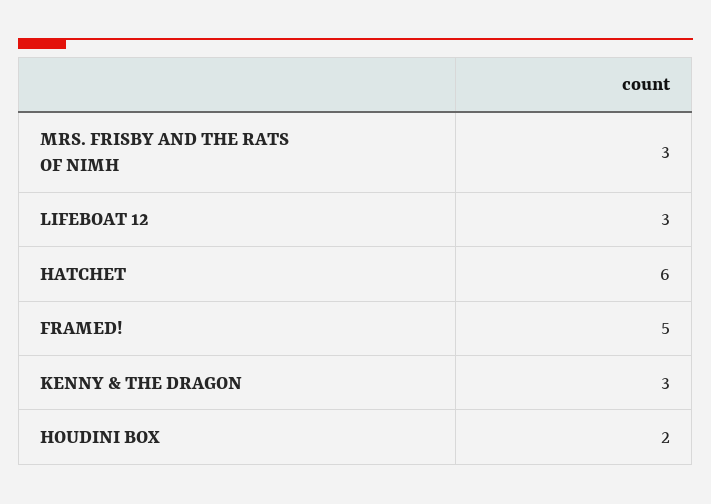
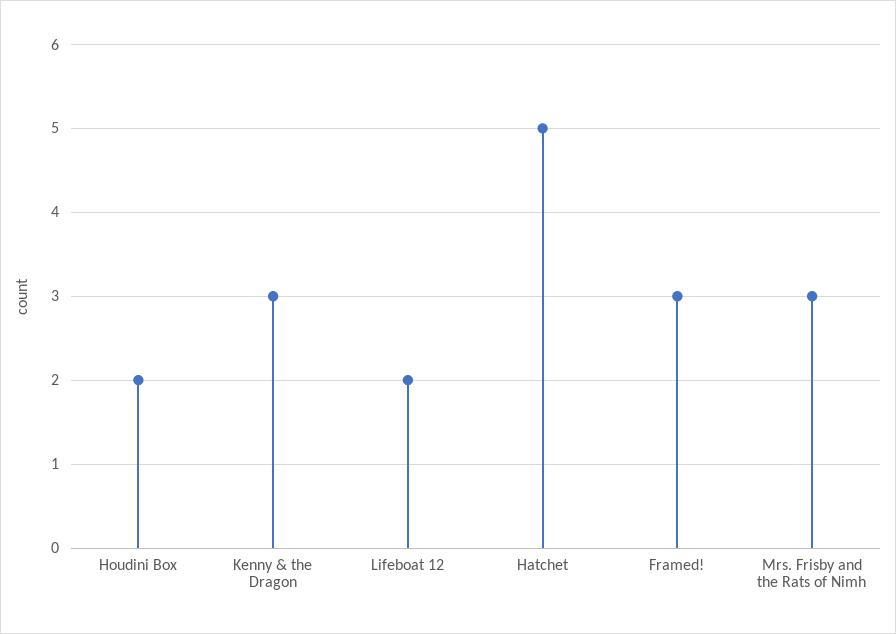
  {
    "MRS. FRISBY AND THE RATS OF NIMH": 3,
-   "LIFEBOAT 12": 3,
+   "LIFEBOAT 12": 2,
-   "HATCHET": 6,
+   "HATCHET": 5,
-   "FRAMED!": 5,
+   "FRAMED!": 3,
    "KENNY & THE DRAGON": 3,
    "HOUDINI BOX": 2
  }

